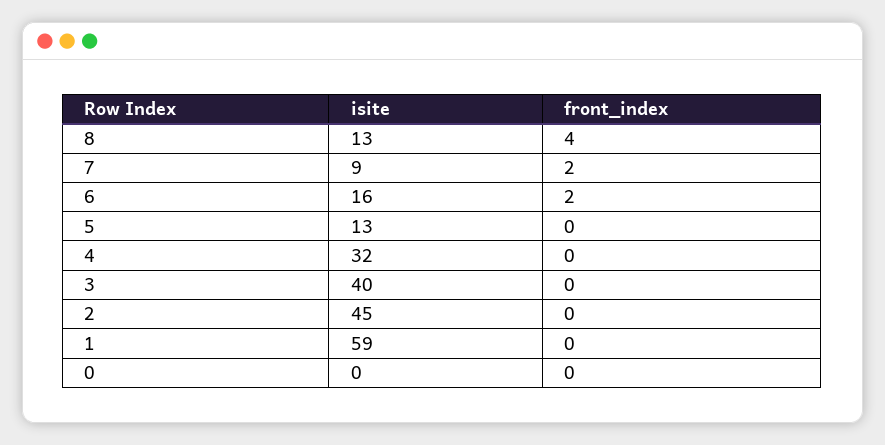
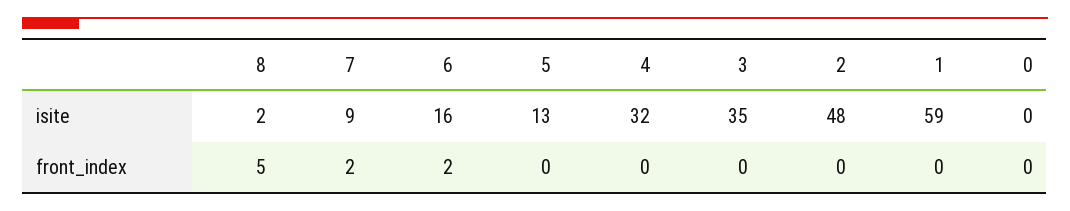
  {
    "isite": {
-     "8": 13,
+     "8": 2,
      "7": 9,
      "6": 16,
      "5": 13,
      "4": 32,
-     "3": 40,
+     "3": 35,
-     "2": 45,
+     "2": 48,
      "1": 59,
      "0": 0
    },
    "front_index": {
-     "8": 4,
+     "8": 5,
      "7": 2,
      "6": 2,
      "5": 0,
      "4": 0,
      "3": 0,
      "2": 0,
      "1": 0,
      "0": 0
    }
  }

